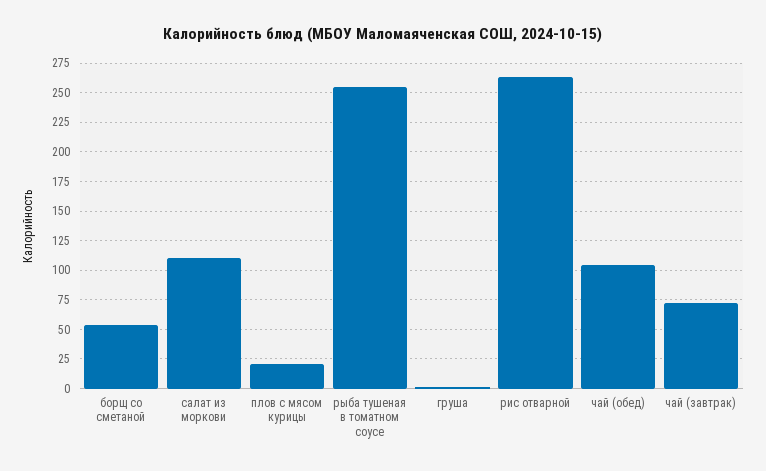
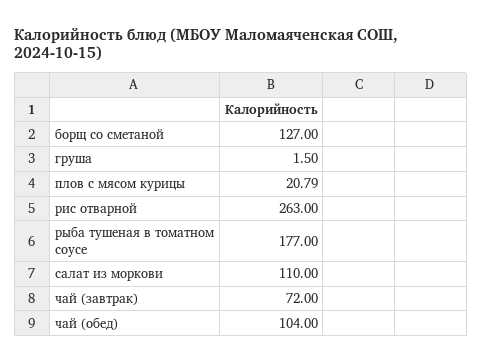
  {
-   "борщ со сметаной": 50,
+   "борщ со сметаной": 127,
    "салат из моркови": 110,
    "плов с мясом курицы": 20.79,
-   "рыба тушеная в томатном соусе": 250,
+   "рыба тушеная в томатном соусе": 177,
    "груша": 1.5,
    "рис отварной": 263,
    "чай (обед)": 104,
    "чай (завтрак)": 72
  }

